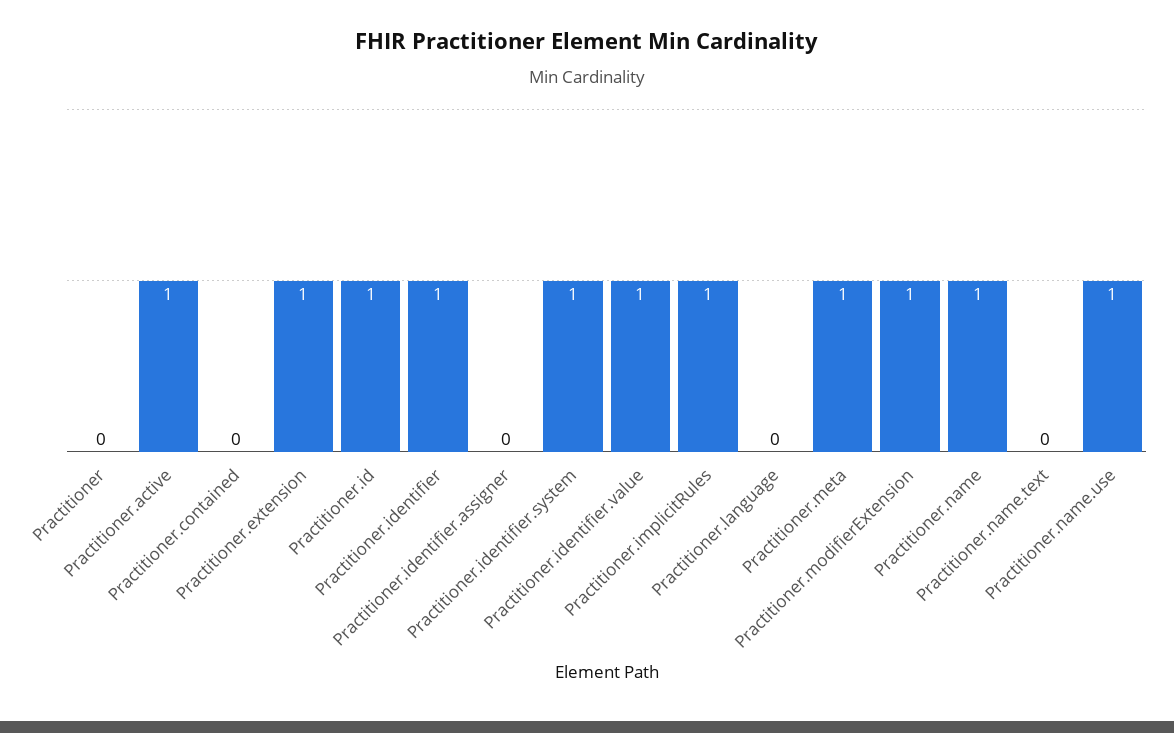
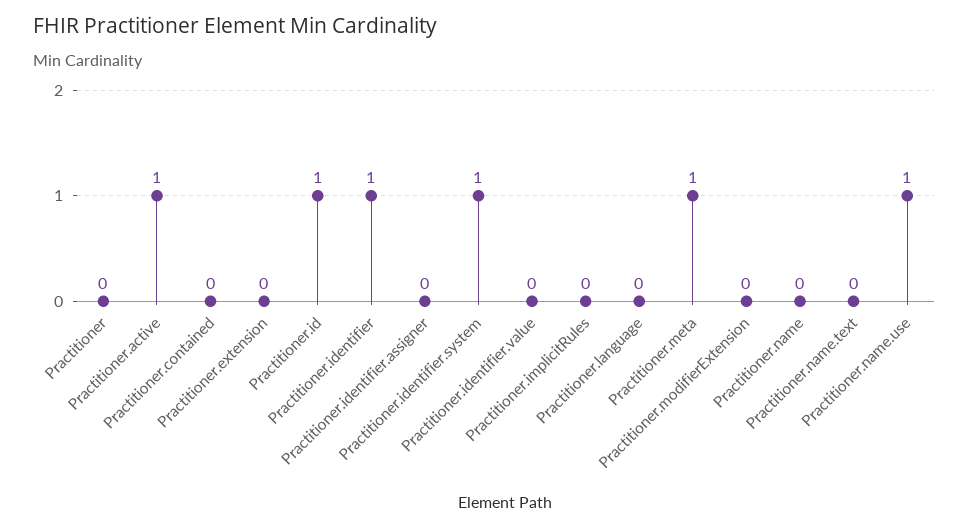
  {
    "Practitioner": 0,
    "Practitioner.active": 1,
    "Practitioner.contained": 0,
-   "Practitioner.extension": 1,
+   "Practitioner.extension": 0,
    "Practitioner.id": 1,
    "Practitioner.identifier": 1,
    "Practitioner.identifier.assigner": 0,
    "Practitioner.identifier.system": 1,
-   "Practitioner.identifier.value": 1,
+   "Practitioner.identifier.value": 0,
-   "Practitioner.implicitRules": 1,
+   "Practitioner.implicitRules": 0,
    "Practitioner.language": 0,
    "Practitioner.meta": 1,
-   "Practitioner.modifierExtension": 1,
+   "Practitioner.modifierExtension": 0,
-   "Practitioner.name": 1,
+   "Practitioner.name": 0,
    "Practitioner.name.text": 0,
    "Practitioner.name.use": 1
  }

